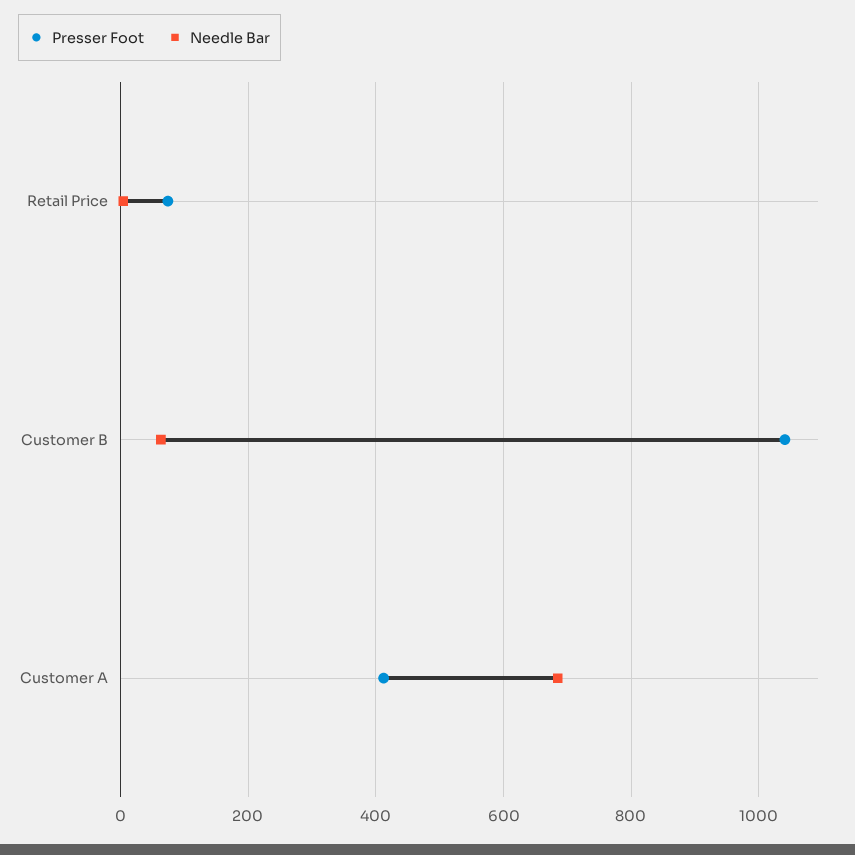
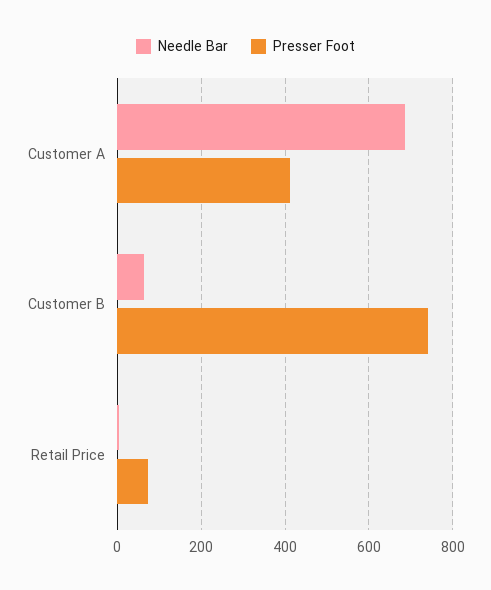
  {
    "Presser Foot": {
      "Retail Price": 80,
-     "Customer B": 1040,
+     "Customer B": 740,
      "Customer A": 420
    },
    "Needle Bar": {
      "Retail Price": 0,
      "Customer B": 60,
      "Customer A": 680
    }
  }

